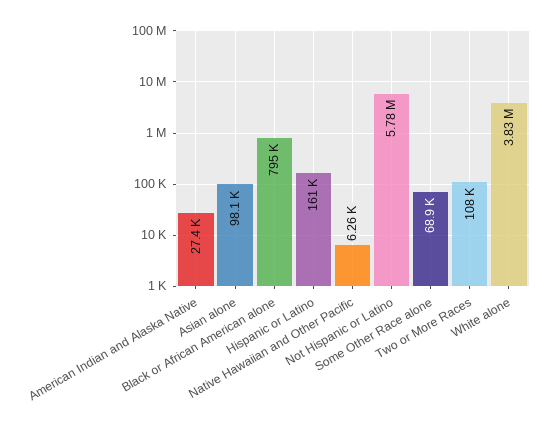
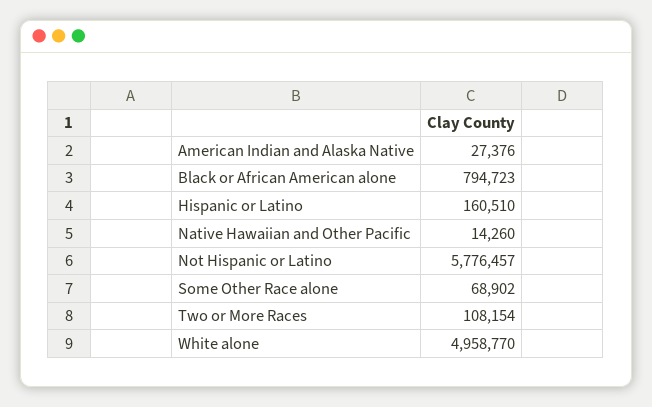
  {
    "American Indian and Alaska Native": 27376,
-   "Asian alone": 98100,
    "Black or African American alone": 794723,
    "Hispanic or Latino": 160510,
-   "Native Hawaiian and Other Pacific": 6260,
+   "Native Hawaiian and Other Pacific": 14260,
    "Not Hispanic or Latino": 5776457,
    "Some Other Race alone": 68902,
    "Two or More Races": 108154,
-   "White alone": 3830000
+   "White alone": 4958770
  }

